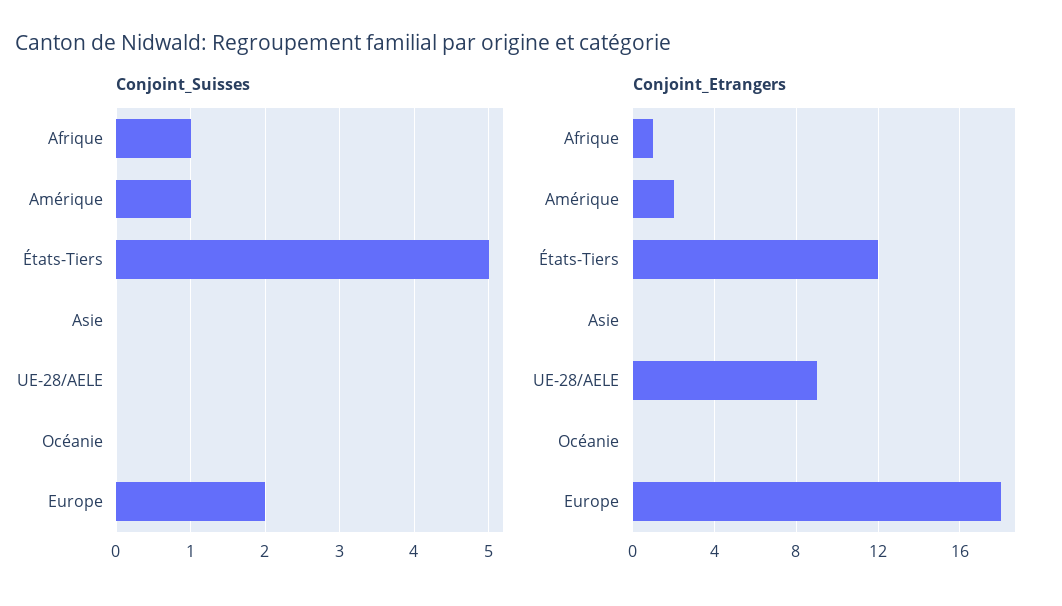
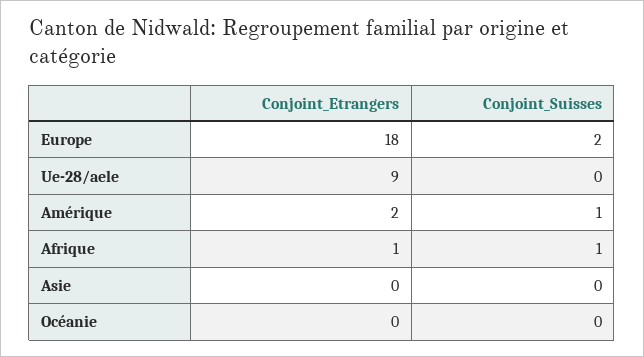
  {
    "Conjoint_Suisses": {
      "Afrique": 1,
      "Amérique": 1,
-     "États-Tiers": 5,
      "Asie": 0,
      "UE-28/AELE": 0,
      "Océanie": 0,
      "Europe": 2
    },
    "Conjoint_Etrangers": {
      "Afrique": 1,
      "Amérique": 2,
-     "États-Tiers": 12,
      "Asie": 0,
      "UE-28/AELE": 9,
      "Océanie": 0,
      "Europe": 18
    }
  }

